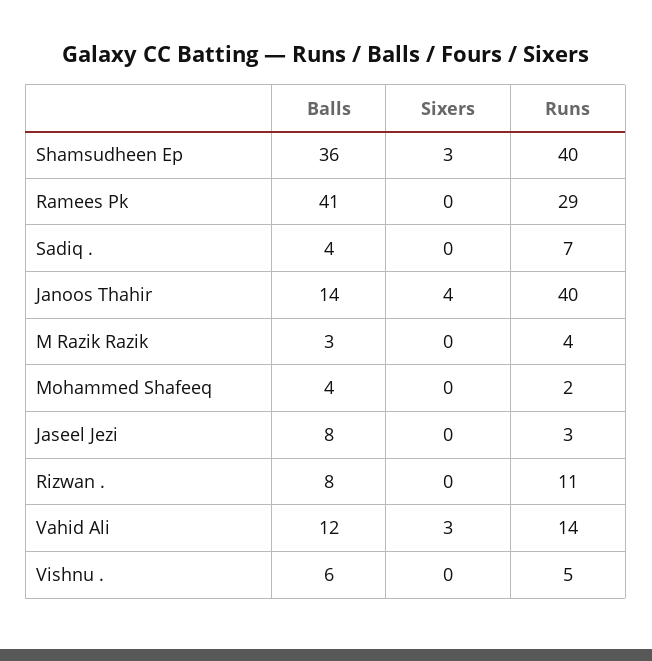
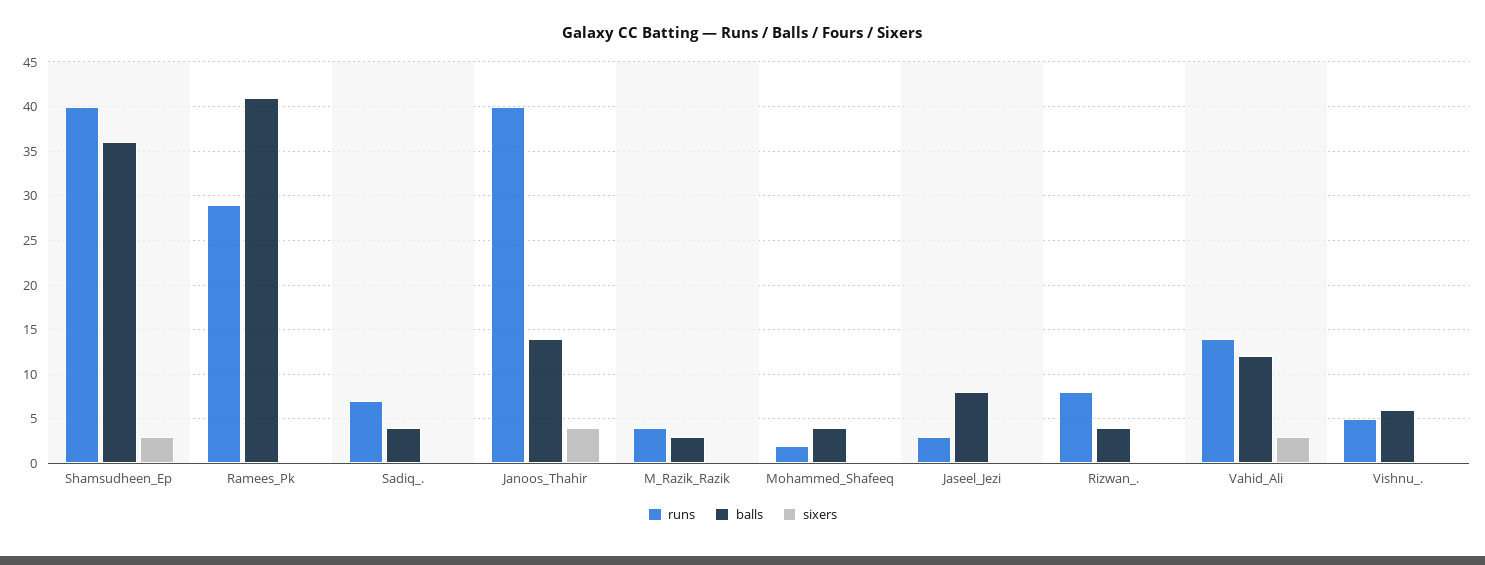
  {
    "Balls": {
      "Shamsudheen Ep": 36,
      "Ramees Pk": 41,
      "Sadiq .": 4,
      "Janoos Thahir": 14,
      "M Razik Razik": 3,
      "Mohammed Shafeeq": 4,
      "Jaseel Jezi": 8,
-     "Rizwan .": 8,
+     "Rizwan .": 4,
      "Vahid Ali": 12,
      "Vishnu .": 6
    },
    "Sixers": {
      "Shamsudheen Ep": 3,
      "Ramees Pk": 0,
      "Sadiq .": 0,
      "Janoos Thahir": 4,
      "M Razik Razik": 0,
      "Mohammed Shafeeq": 0,
      "Jaseel Jezi": 0,
      "Rizwan .": 0,
      "Vahid Ali": 3,
      "Vishnu .": 0
    },
    "Runs": {
      "Shamsudheen Ep": 40,
      "Ramees Pk": 29,
      "Sadiq .": 7,
      "Janoos Thahir": 40,
      "M Razik Razik": 4,
      "Mohammed Shafeeq": 2,
      "Jaseel Jezi": 3,
-     "Rizwan .": 11,
+     "Rizwan .": 8,
      "Vahid Ali": 14,
      "Vishnu .": 5
    }
  }

